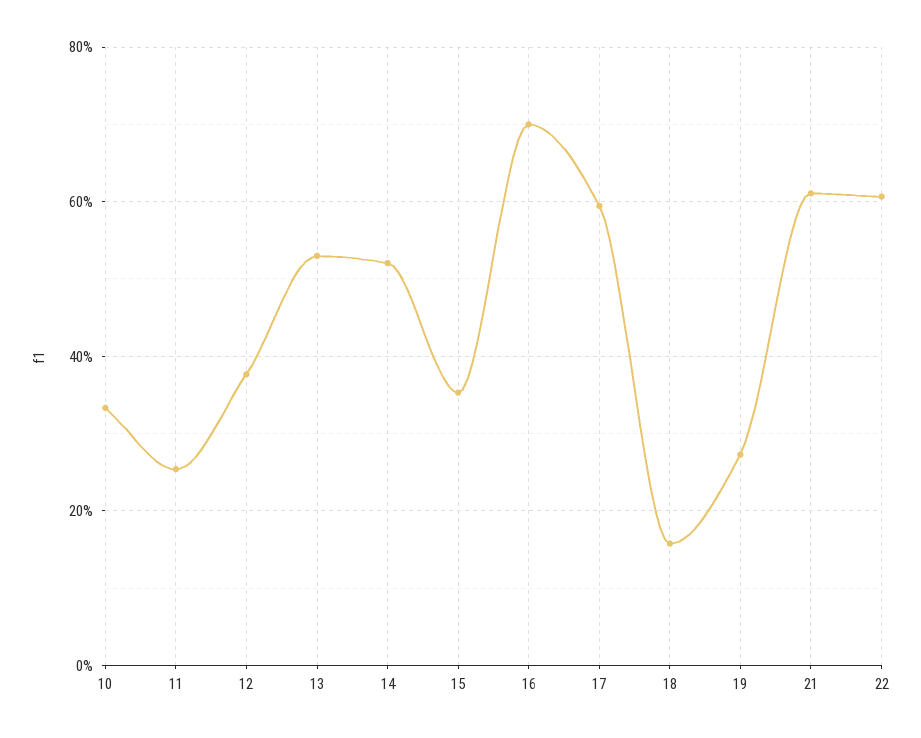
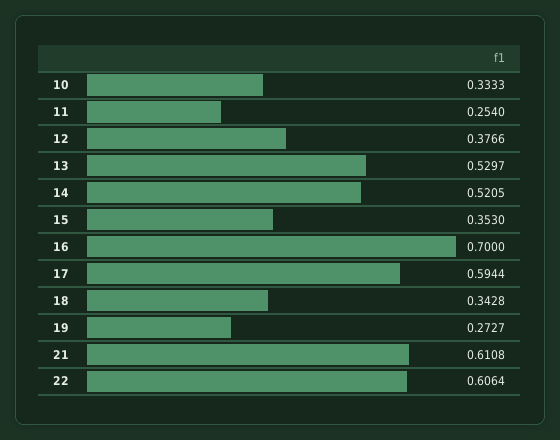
  {
    "10": 0.3333,
    "11": 0.254,
    "12": 0.3766,
    "13": 0.5297,
    "14": 0.5205,
    "15": 0.353,
    "16": 0.7,
    "17": 0.5944,
-   "18": 0.16,
+   "18": 0.3428,
    "19": 0.2727,
    "21": 0.6108,
    "22": 0.6064
  }

